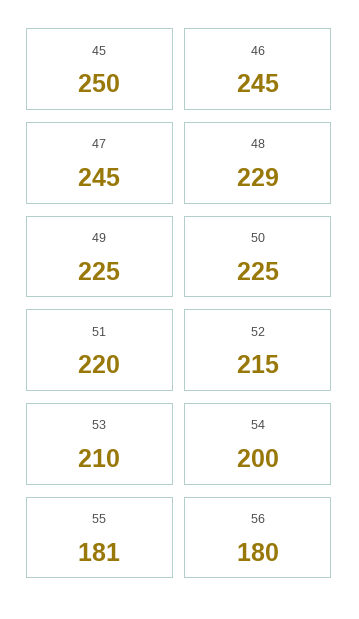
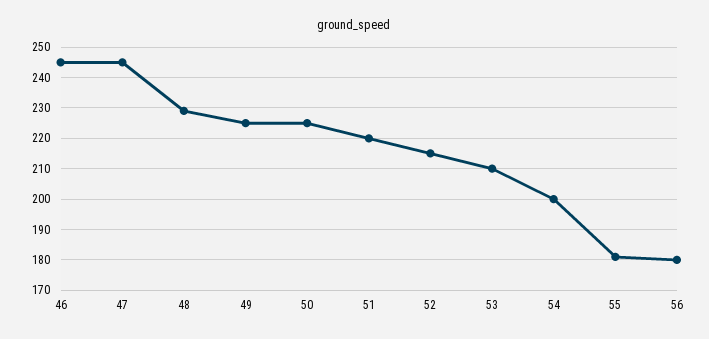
  {
-   "45": 250,
    "46": 245,
    "47": 245,
    "48": 229,
    "49": 225,
    "50": 225,
    "51": 220,
    "52": 215,
    "53": 210,
    "54": 200,
    "55": 181,
    "56": 180
  }

